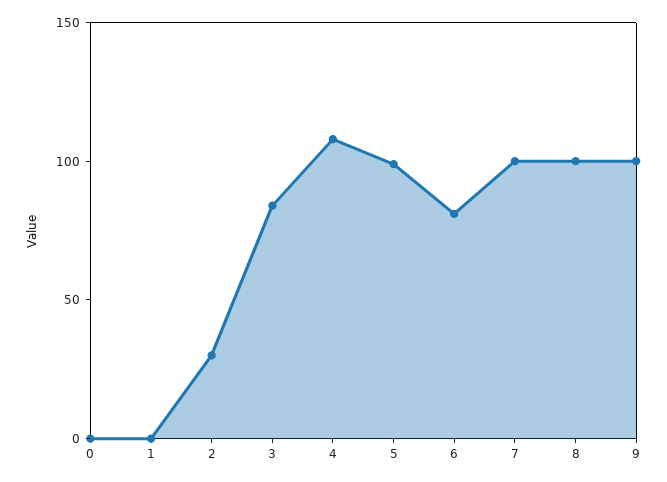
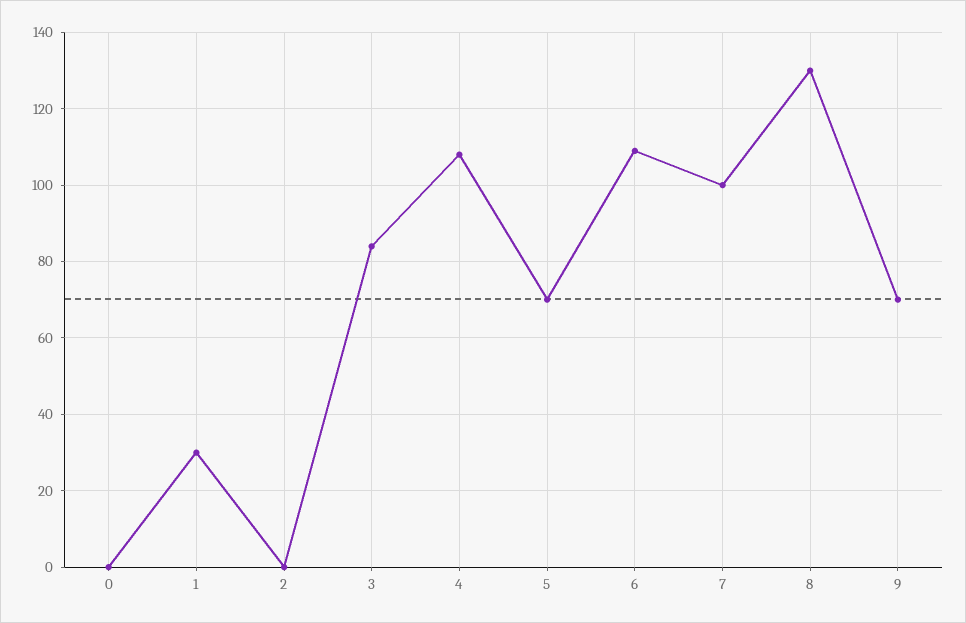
  {
    "0": 0,
-   "1": 0,
+   "1": 30,
-   "2": 30,
+   "2": 0,
    "3": 85,
    "4": 110,
-   "5": 100,
+   "5": 70,
-   "6": 80,
+   "6": 110,
    "7": 100,
-   "8": 100,
+   "8": 130,
-   "9": 100
+   "9": 70
  }

